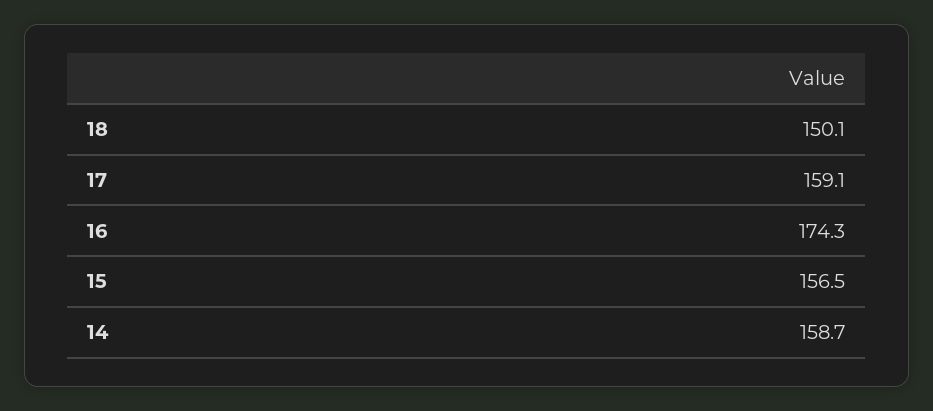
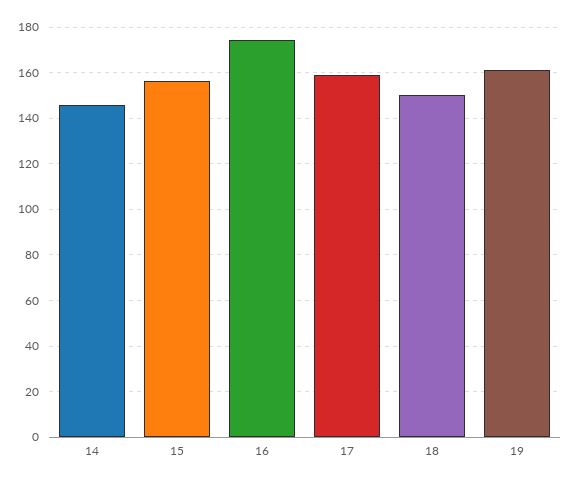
  {
    "18": 150.1,
    "17": 159.1,
    "16": 174.3,
    "15": 156.5,
-   "14": 158.7
+   "14": 145,
+   "19": 160
  }

